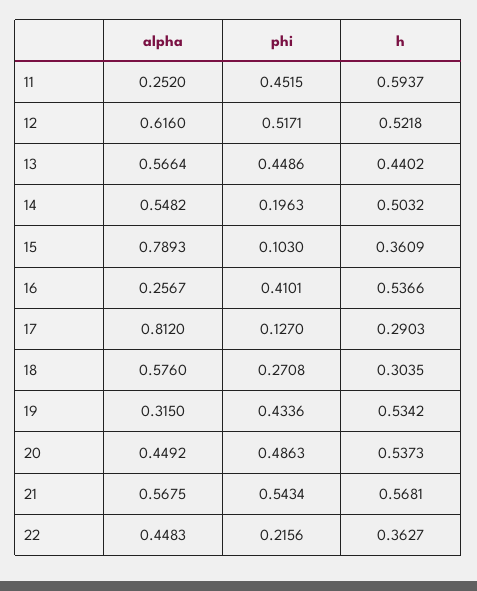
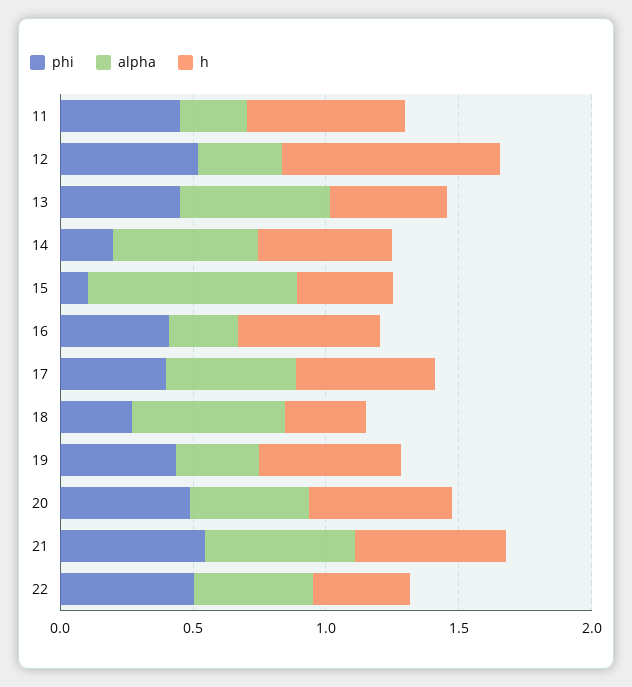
  {
    "alpha": {
      "11": 0.252,
-     "12": 0.616,
+     "12": 0.3,
      "13": 0.5664,
      "14": 0.5482,
      "15": 0.7893,
      "16": 0.2567,
-     "17": 0.812,
+     "17": 0.5,
      "18": 0.576,
      "19": 0.315,
      "20": 0.4492,
      "21": 0.5675,
      "22": 0.4483
    },
    "phi": {
      "11": 0.4515,
      "12": 0.5171,
      "13": 0.4486,
      "14": 0.1963,
      "15": 0.103,
      "16": 0.4101,
-     "17": 0.127,
+     "17": 0.4,
      "18": 0.2708,
      "19": 0.4336,
      "20": 0.4863,
      "21": 0.5434,
-     "22": 0.2156
+     "22": 0.5
    },
    "h": {
      "11": 0.5937,
-     "12": 0.5218,
+     "12": 0.8,
      "13": 0.4402,
      "14": 0.5032,
      "15": 0.3609,
      "16": 0.5366,
-     "17": 0.2903,
+     "17": 0.5,
      "18": 0.3035,
      "19": 0.5342,
      "20": 0.5373,
      "21": 0.5681,
      "22": 0.3627
    }
  }

